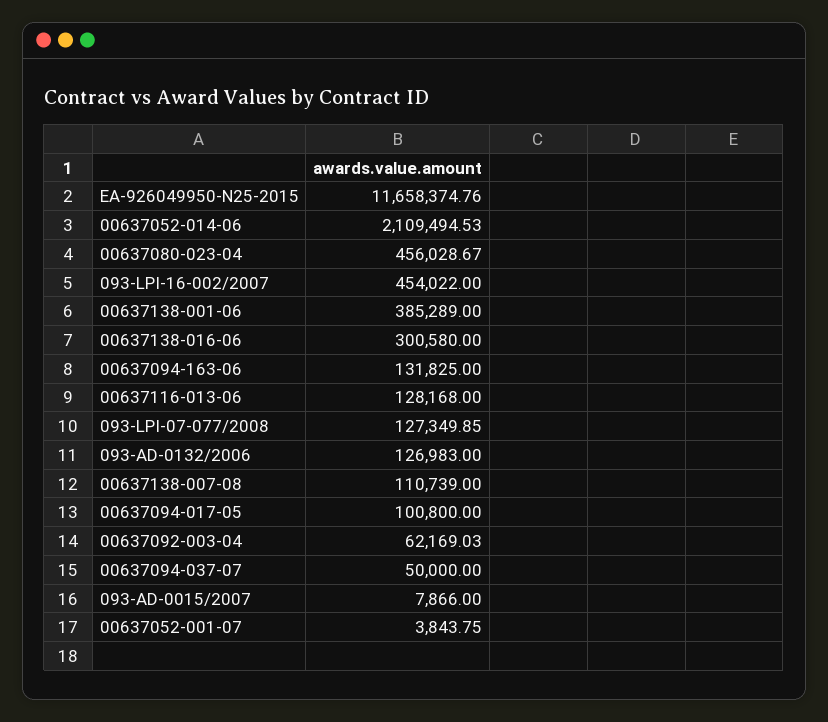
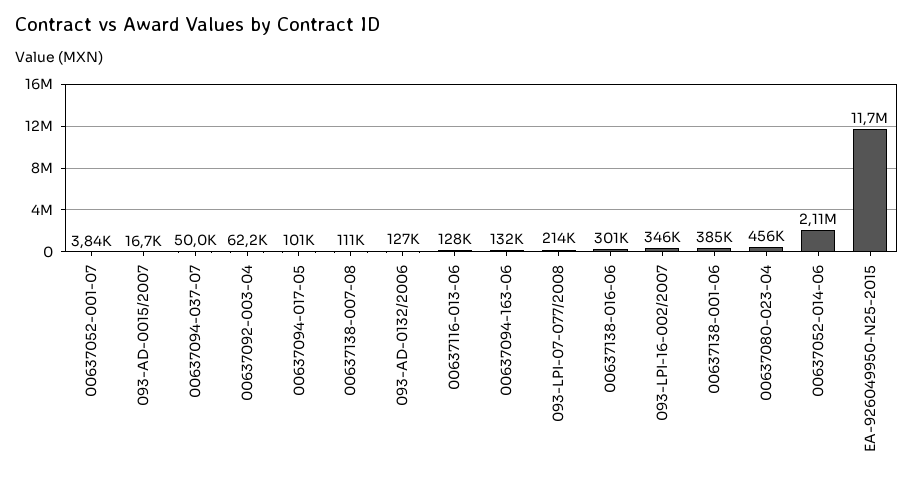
  {
    "EA-926049950-N25-2015": 11658374.76,
    "00637052-014-06": 2109494.53,
    "00637080-023-04": 456028.67,
-   "093-LPI-16-002/2007": 454022,
+   "093-LPI-16-002/2007": 346000,
    "00637138-001-06": 385289,
    "00637138-016-06": 300580,
    "00637094-163-06": 131825,
    "00637116-013-06": 128168,
-   "093-LPI-07-077/2008": 127349.85,
+   "093-LPI-07-077/2008": 214000,
    "093-AD-0132/2006": 126983,
    "00637138-007-08": 110739,
    "00637094-017-05": 100800,
    "00637092-003-04": 62169.03,
    "00637094-037-07": 50000,
-   "093-AD-0015/2007": 7866,
+   "093-AD-0015/2007": 16700,
    "00637052-001-07": 3843.75
  }

